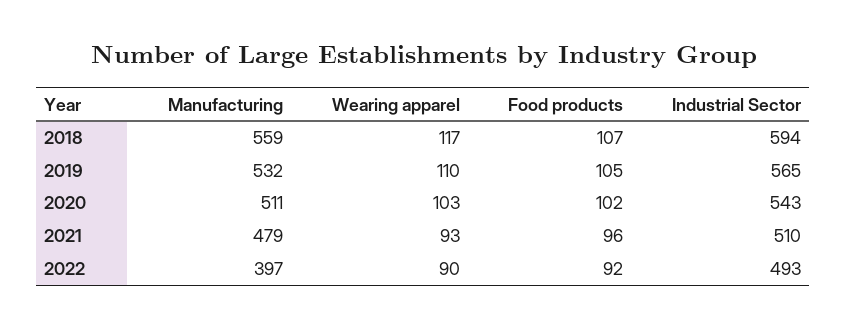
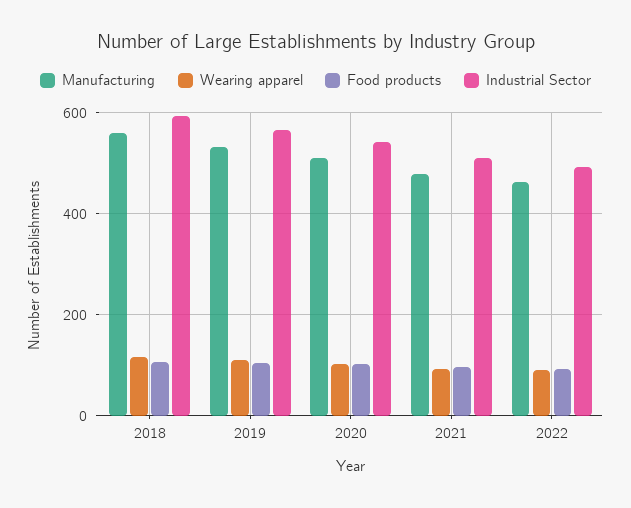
  {
    "Manufacturing": {
      "2018": 559,
      "2019": 532,
      "2020": 511,
      "2021": 479,
-     "2022": 397
+     "2022": 460
    },
    "Wearing apparel": {
      "2018": 117,
      "2019": 110,
      "2020": 103,
      "2021": 93,
      "2022": 90
    },
    "Food products": {
      "2018": 107,
      "2019": 105,
      "2020": 102,
      "2021": 96,
      "2022": 92
    },
    "Industrial Sector": {
      "2018": 594,
      "2019": 565,
      "2020": 543,
      "2021": 510,
      "2022": 493
    }
  }

